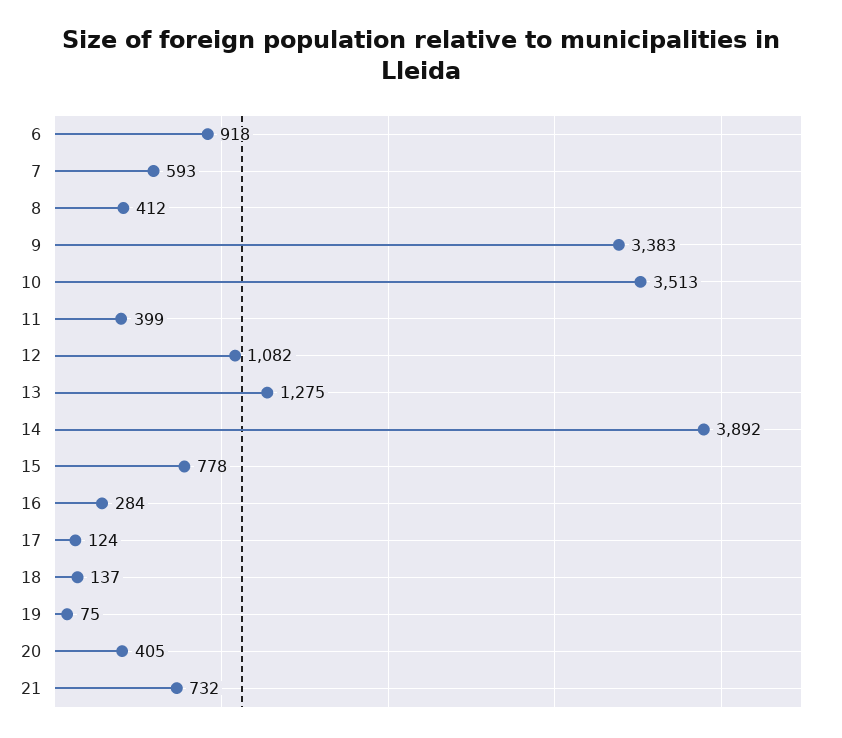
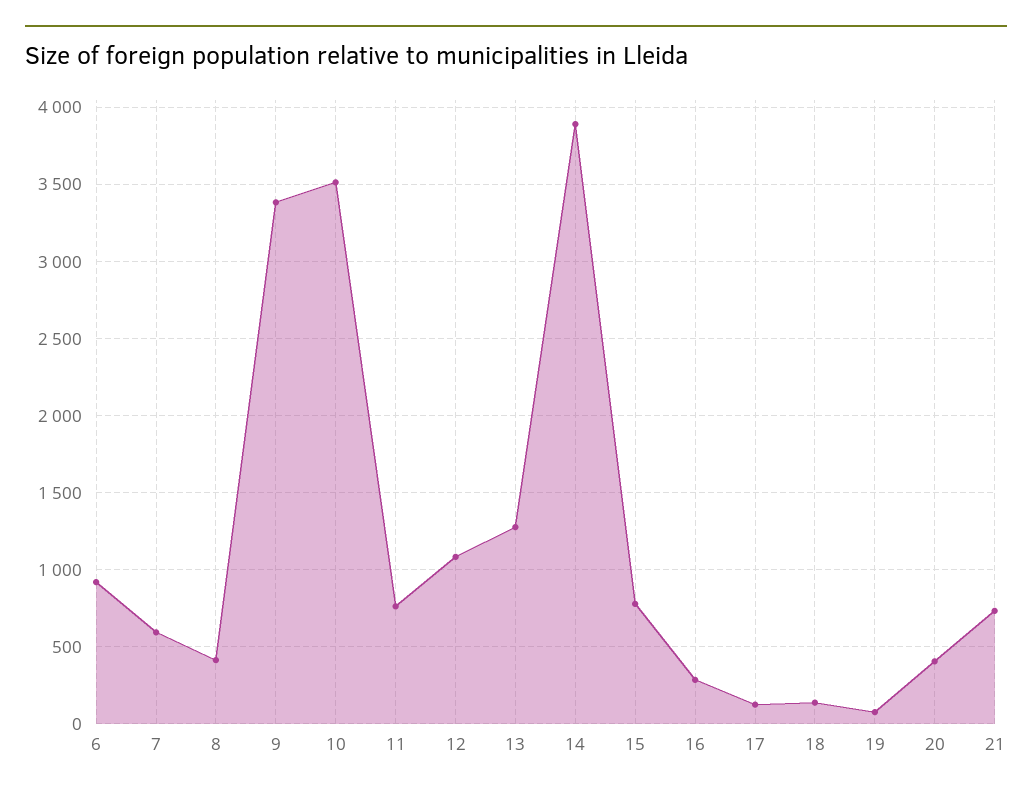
  {
    "6": 918,
    "7": 593,
    "8": 412,
    "9": 3383,
    "10": 3513,
-   "11": 399,
+   "11": 750,
    "12": 1082,
    "13": 1275,
    "14": 3892,
    "15": 778,
    "16": 284,
    "17": 124,
    "18": 137,
    "19": 75,
    "20": 405,
    "21": 732
  }

